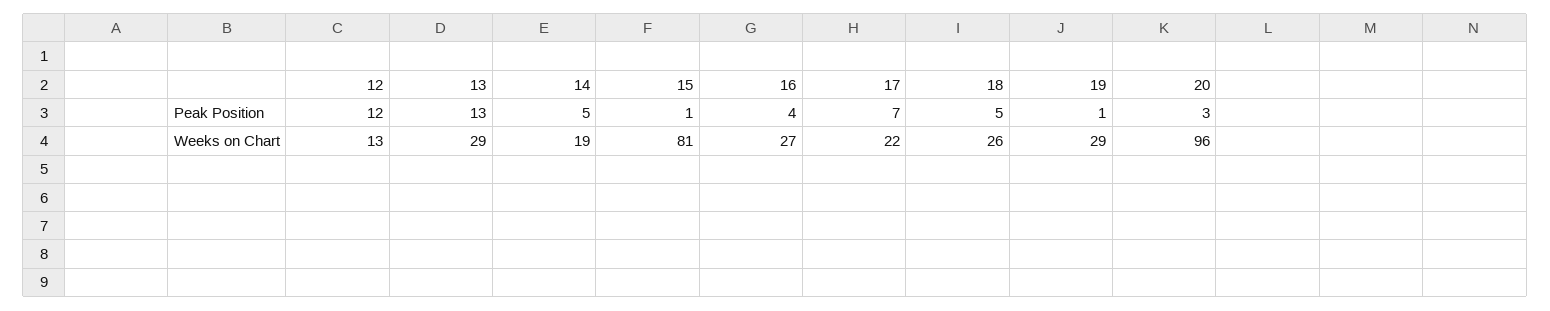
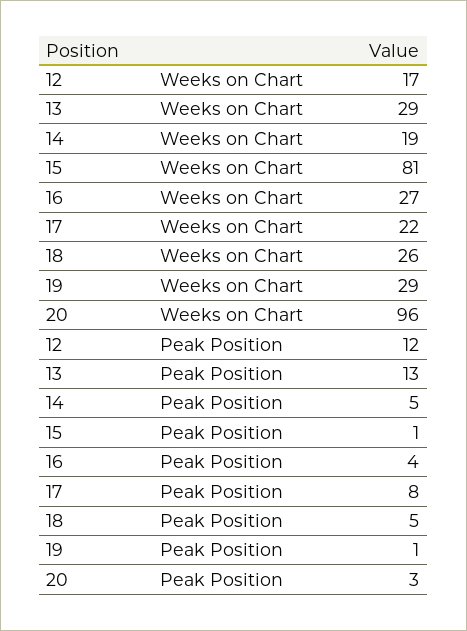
  {
    "12": {
      "Peak Position": 12,
-     "Weeks on Chart": 13
+     "Weeks on Chart": 17
    },
    "13": {
      "Peak Position": 13,
      "Weeks on Chart": 29
    },
    "14": {
      "Peak Position": 5,
      "Weeks on Chart": 19
    },
    "15": {
      "Peak Position": 1,
      "Weeks on Chart": 81
    },
    "16": {
      "Peak Position": 4,
      "Weeks on Chart": 27
    },
    "17": {
-     "Peak Position": 7,
+     "Peak Position": 8,
      "Weeks on Chart": 22
    },
    "18": {
      "Peak Position": 5,
      "Weeks on Chart": 26
    },
    "19": {
      "Peak Position": 1,
      "Weeks on Chart": 29
    },
    "20": {
      "Peak Position": 3,
      "Weeks on Chart": 96
    }
  }

